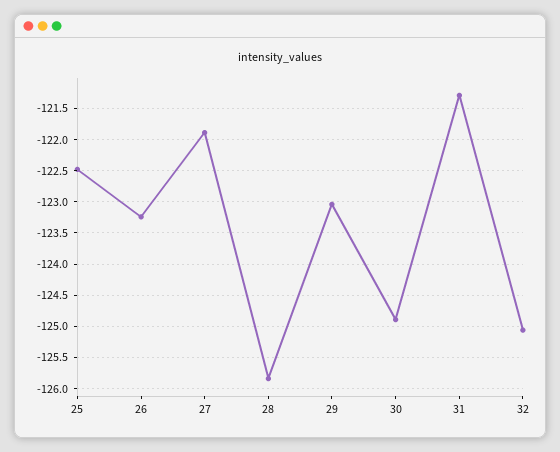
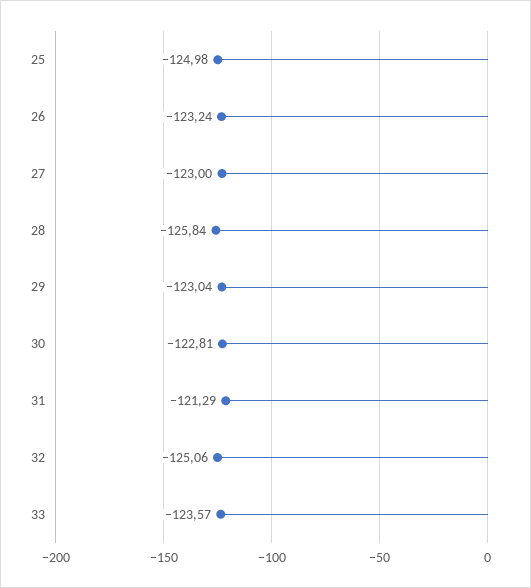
  {
-   "25": -122.5,
+   "25": -124.98,
    "26": -123.24,
-   "27": -121.9,
+   "27": -123,
    "28": -125.84,
    "29": -123.04,
-   "30": -124.9,
+   "30": -122.81,
    "31": -121.29,
-   "32": -125.06
+   "32": -125.06,
+   "33": -123.57
  }

